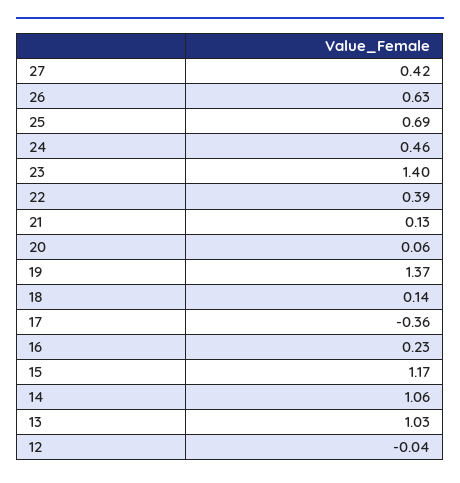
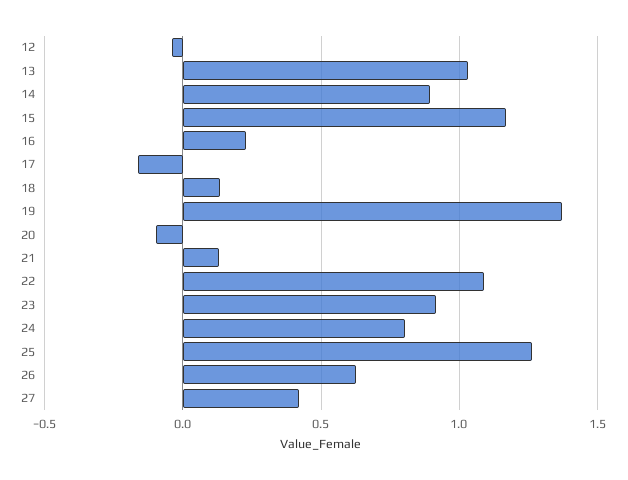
  {
    "27": 0.42,
    "26": 0.63,
-   "25": 0.69,
+   "25": 1.25,
-   "24": 0.46,
+   "24": 0.8,
-   "23": 1.4,
+   "23": 0.9,
-   "22": 0.39,
+   "22": 1.1,
    "21": 0.13,
-   "20": 0.06,
+   "20": -0.1,
    "19": 1.37,
    "18": 0.14,
-   "17": -0.36,
+   "17": -0.15,
    "16": 0.23,
    "15": 1.17,
-   "14": 1.06,
+   "14": 0.9,
    "13": 1.03,
    "12": -0.04
  }

